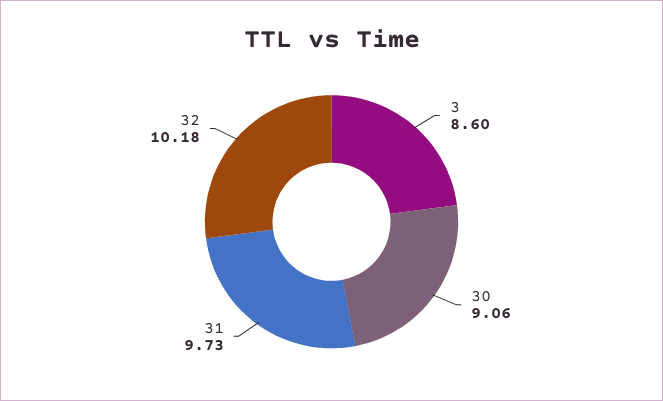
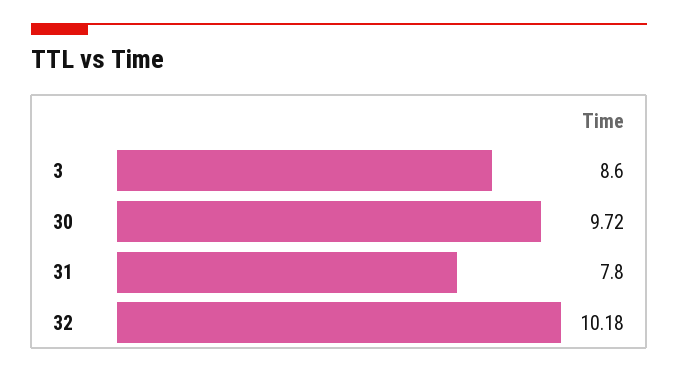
  {
    "3": 8.6,
-   "30": 9.06,
+   "30": 9.72,
-   "31": 9.73,
+   "31": 7.8,
    "32": 10.18
  }

